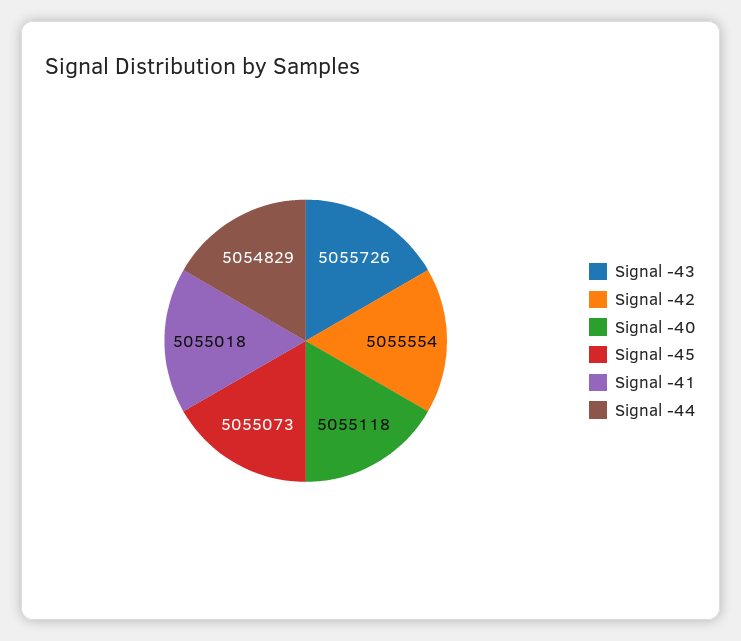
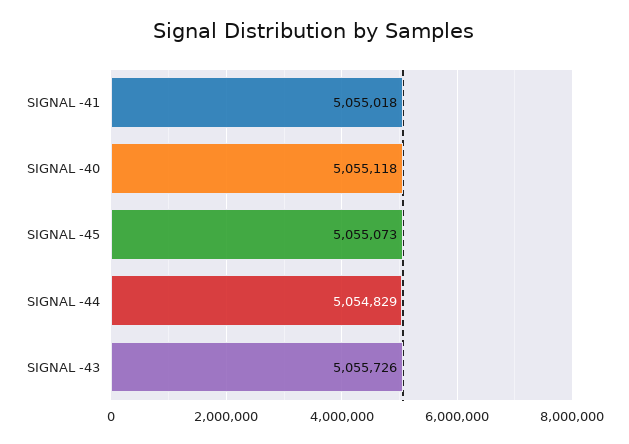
  {
    "Signal -43": 5055726,
-   "Signal -42": 5055554,
    "Signal -40": 5055118,
    "Signal -45": 5055073,
    "Signal -41": 5055018,
    "Signal -44": 5054829
  }

